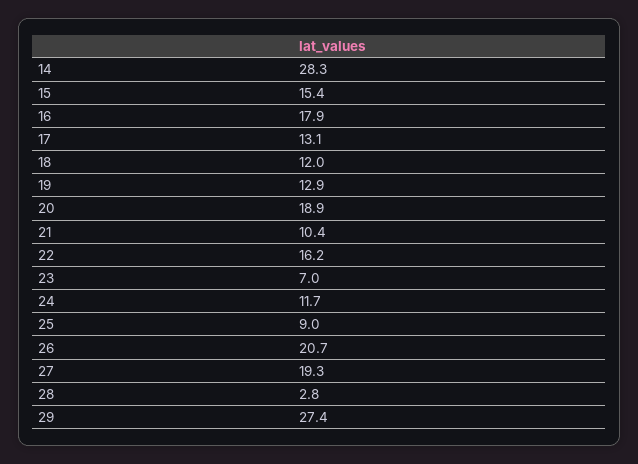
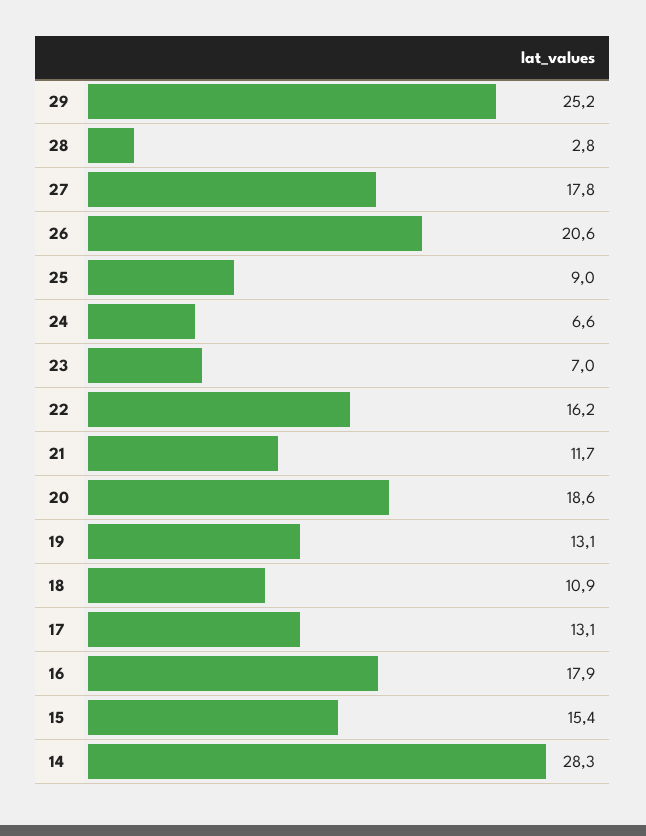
  {
    "14": 28.3,
    "15": 15.4,
    "16": 17.9,
    "17": 13.1,
-   "18": 12,
+   "18": 10.9,
-   "19": 12.9,
+   "19": 13.1,
-   "20": 18.9,
+   "20": 18.6,
-   "21": 10.4,
+   "21": 11.7,
    "22": 16.2,
    "23": 7,
-   "24": 11.7,
+   "24": 6.6,
    "25": 9,
-   "26": 20.7,
+   "26": 20.6,
-   "27": 19.3,
+   "27": 17.8,
    "28": 2.8,
-   "29": 27.4
+   "29": 25.2
  }

